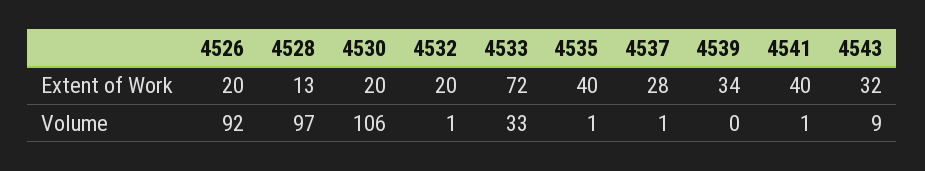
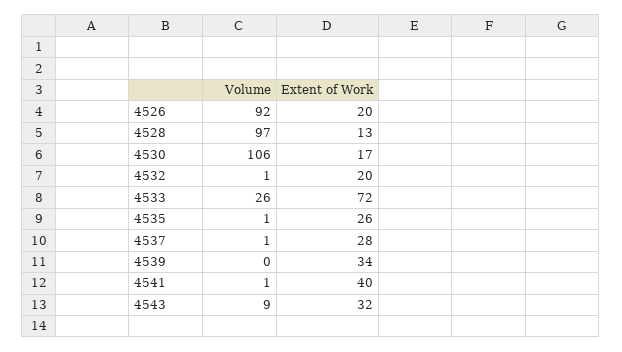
  {
    "4526": {
      "Extent of Work": 20,
      "Volume": 92
    },
    "4528": {
      "Extent of Work": 13,
      "Volume": 97
    },
    "4530": {
-     "Extent of Work": 20,
+     "Extent of Work": 17,
      "Volume": 106
    },
    "4532": {
      "Extent of Work": 20,
      "Volume": 1
    },
    "4533": {
      "Extent of Work": 72,
-     "Volume": 33
+     "Volume": 26
    },
    "4535": {
-     "Extent of Work": 40,
+     "Extent of Work": 26,
      "Volume": 1
    },
    "4537": {
      "Extent of Work": 28,
      "Volume": 1
    },
    "4539": {
      "Extent of Work": 34,
      "Volume": 0
    },
    "4541": {
      "Extent of Work": 40,
      "Volume": 1
    },
    "4543": {
      "Extent of Work": 32,
      "Volume": 9
    }
  }

